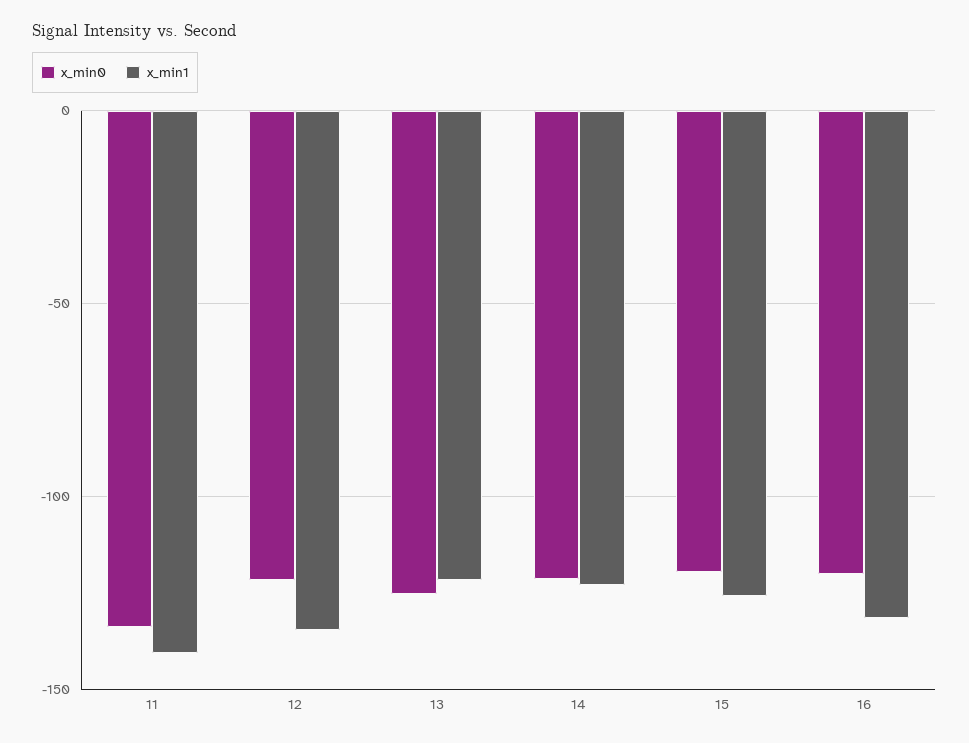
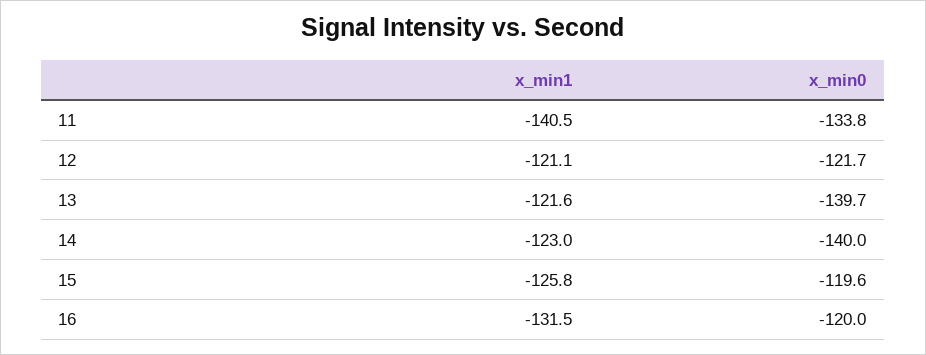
  {
    "x_min0": {
      "11": -133.8,
      "12": -121.7,
-     "13": -125,
+     "13": -139.7,
-     "14": -120,
+     "14": -140,
      "15": -119.6,
      "16": -120
    },
    "x_min1": {
      "11": -140.5,
-     "12": -135,
+     "12": -121.1,
      "13": -121.6,
      "14": -123,
      "15": -125.8,
      "16": -131.5
    }
  }

